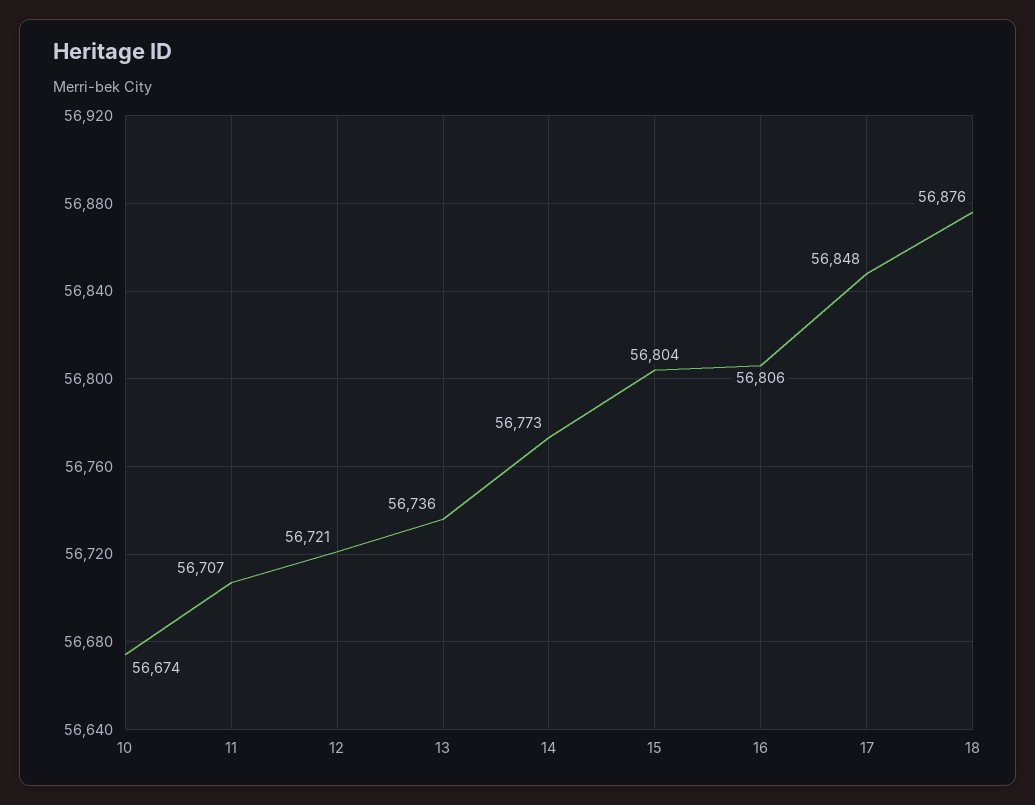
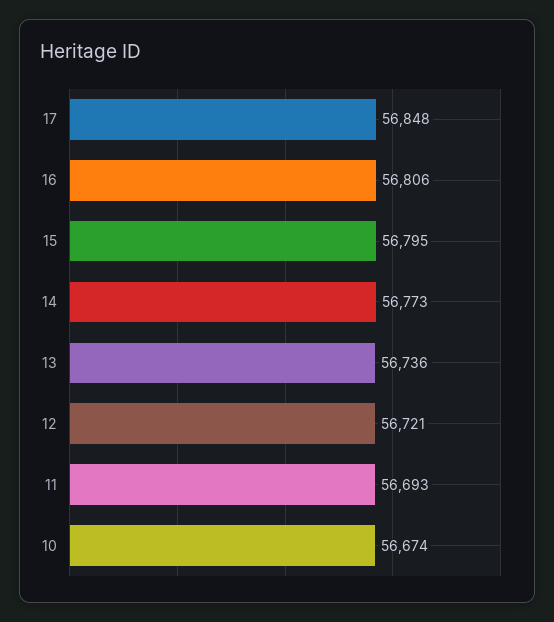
  {
    "10": 56674,
-   "11": 56707,
+   "11": 56693,
    "12": 56721,
    "13": 56736,
    "14": 56773,
-   "15": 56804,
+   "15": 56795,
    "16": 56806,
-   "17": 56848,
+   "17": 56848
-   "18": 56876
  }

